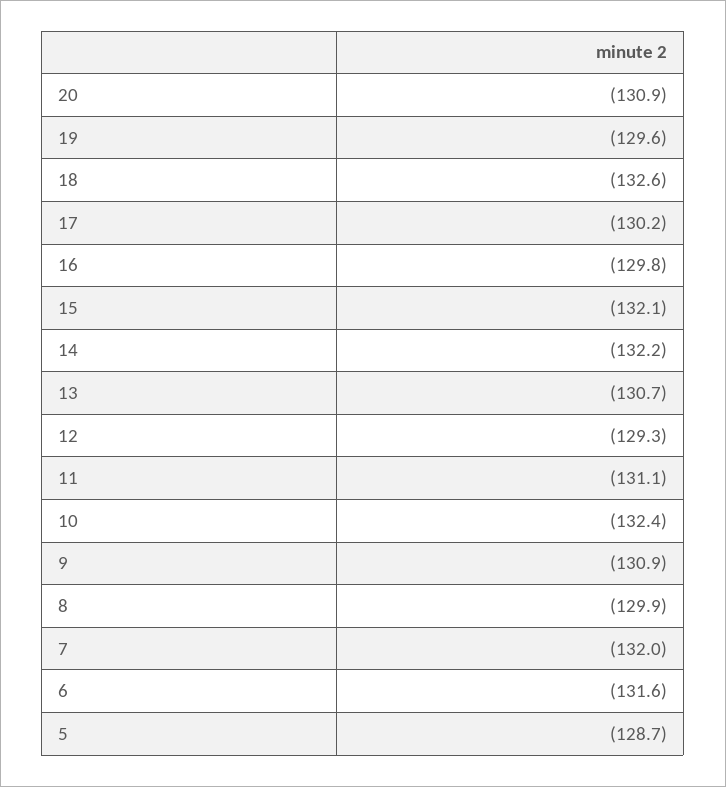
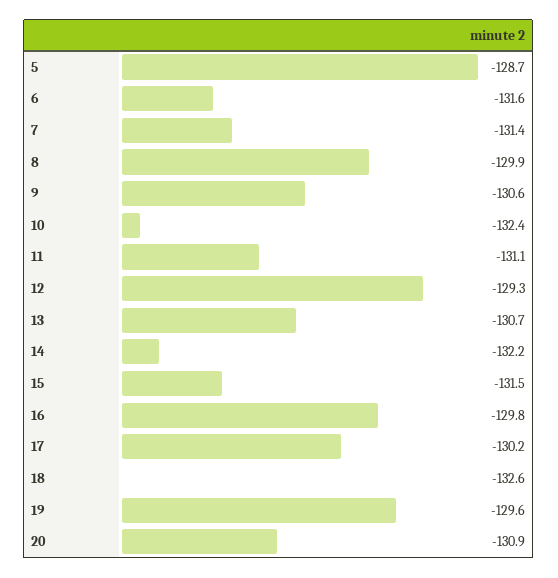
  {
    "20": -130.9,
    "19": -129.6,
    "18": -132.6,
    "17": -130.2,
    "16": -129.8,
-   "15": -132.1,
+   "15": -131.5,
    "14": -132.2,
    "13": -130.7,
    "12": -129.3,
    "11": -131.1,
    "10": -132.4,
-   "9": -130.9,
+   "9": -130.6,
    "8": -129.9,
-   "7": -132,
+   "7": -131.4,
    "6": -131.6,
    "5": -128.7
  }

